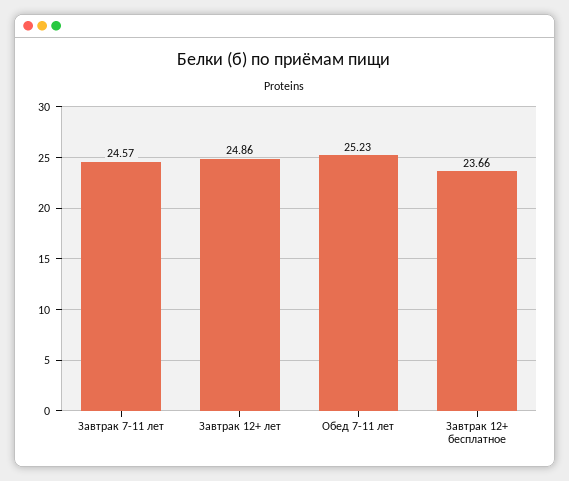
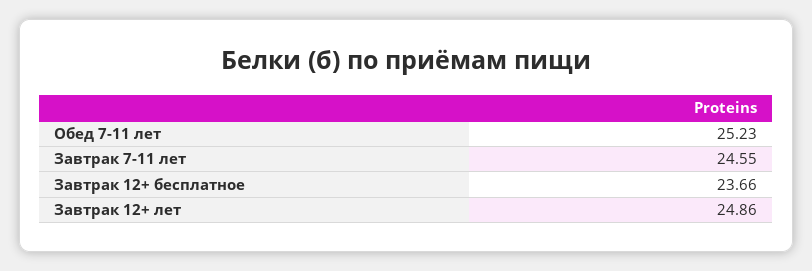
  {
-   "Завтрак 7-11 лет": 24.57,
+   "Завтрак 7-11 лет": 24.55,
    "Завтрак 12+ лет": 24.86,
    "Обед 7-11 лет": 25.23,
    "Завтрак 12+ бесплатное": 23.66
  }

